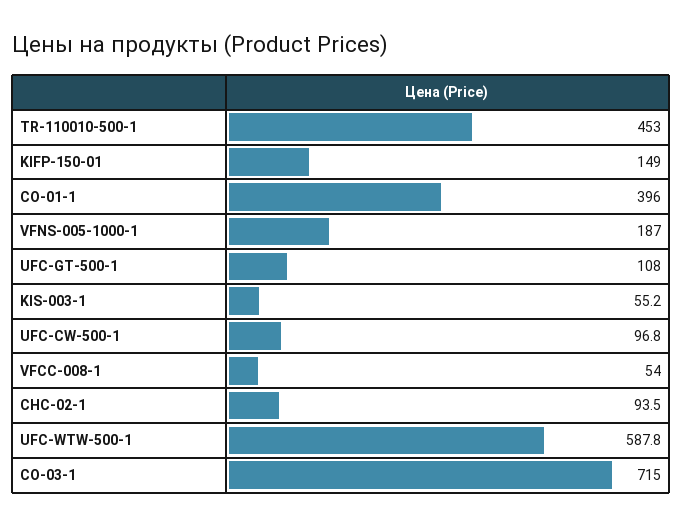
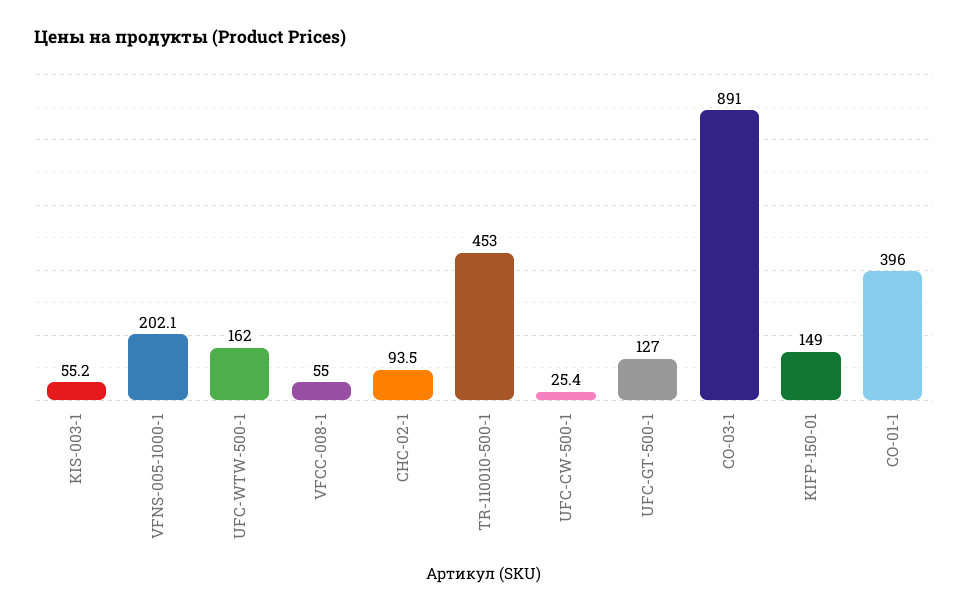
  {
    "TR-110010-500-1": 453,
    "KIFP-150-01": 149,
    "CO-01-1": 396,
-   "VFNS-005-1000-1": 187,
+   "VFNS-005-1000-1": 202.1,
-   "UFC-GT-500-1": 108,
+   "UFC-GT-500-1": 127,
    "KIS-003-1": 55.2,
-   "UFC-CW-500-1": 96.8,
+   "UFC-CW-500-1": 25.4,
-   "VFCC-008-1": 54,
+   "VFCC-008-1": 55,
    "CHC-02-1": 93.5,
-   "UFC-WTW-500-1": 587.8,
+   "UFC-WTW-500-1": 162,
-   "CO-03-1": 715
+   "CO-03-1": 891
  }

